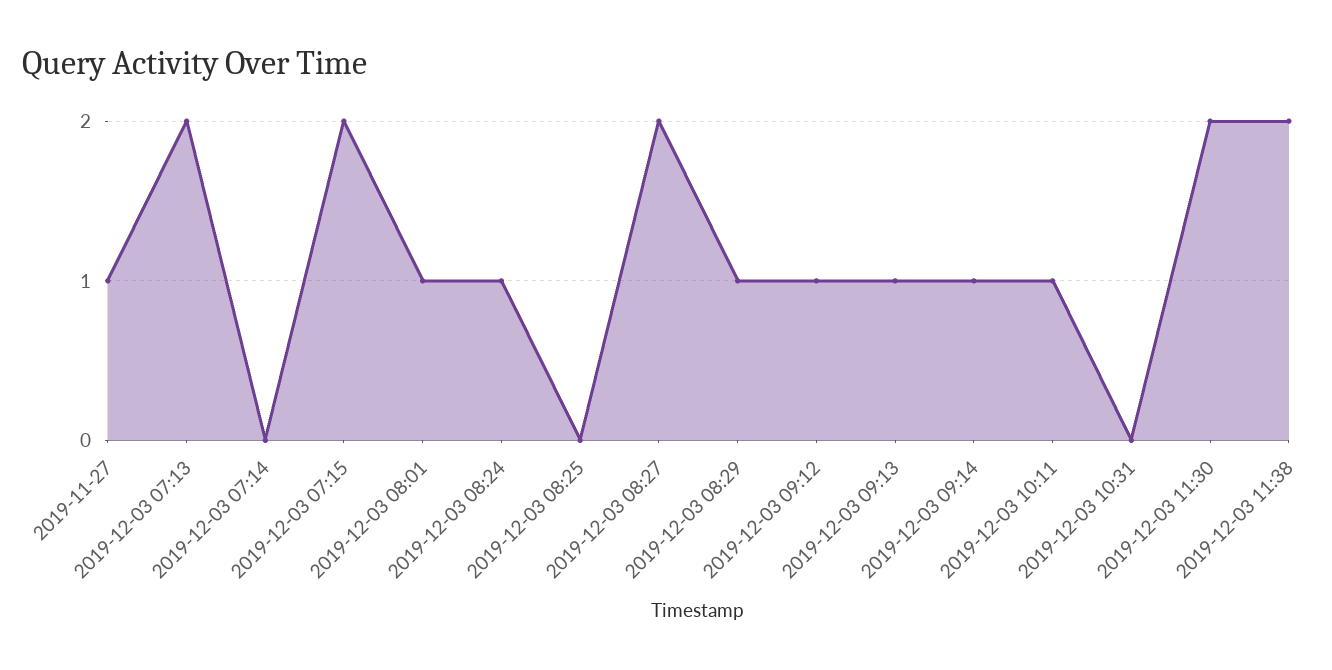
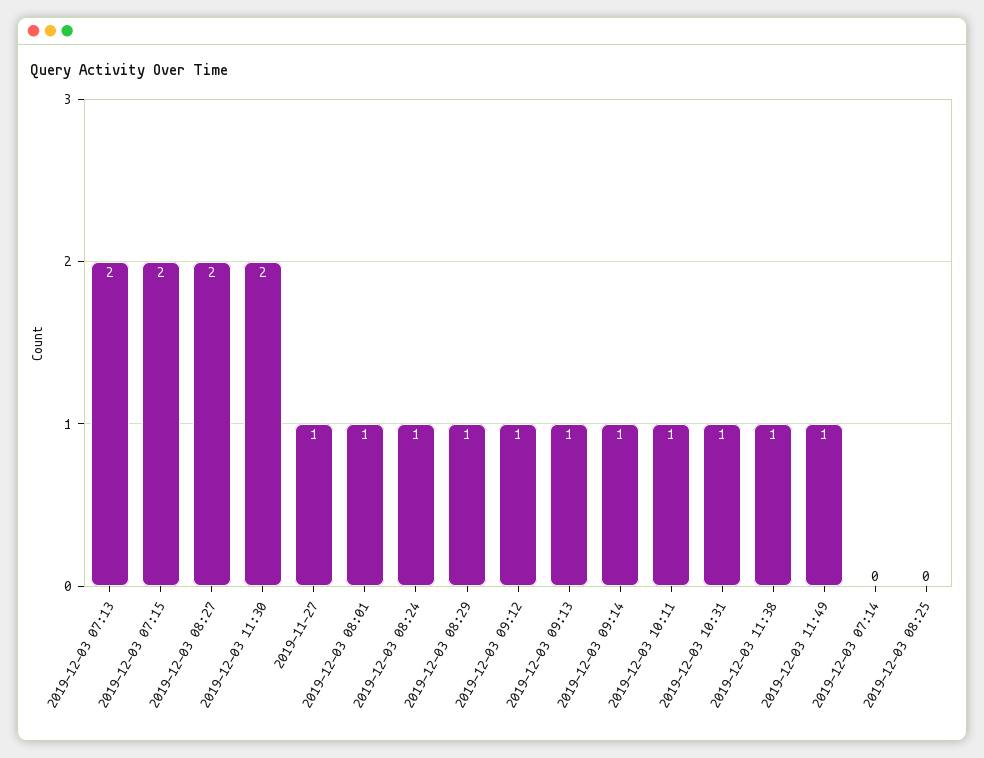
  {
    "2019-11-27": 1,
    "2019-12-03 07:13": 2,
    "2019-12-03 07:14": 0,
    "2019-12-03 07:15": 2,
    "2019-12-03 08:01": 1,
    "2019-12-03 08:24": 1,
    "2019-12-03 08:25": 0,
    "2019-12-03 08:27": 2,
    "2019-12-03 08:29": 1,
    "2019-12-03 09:12": 1,
    "2019-12-03 09:13": 1,
    "2019-12-03 09:14": 1,
    "2019-12-03 10:11": 1,
-   "2019-12-03 10:31": 0,
+   "2019-12-03 10:31": 1,
    "2019-12-03 11:30": 2,
-   "2019-12-03 11:38": 2
+   "2019-12-03 11:38": 1,
+   "2019-12-03 11:49": 1
  }

